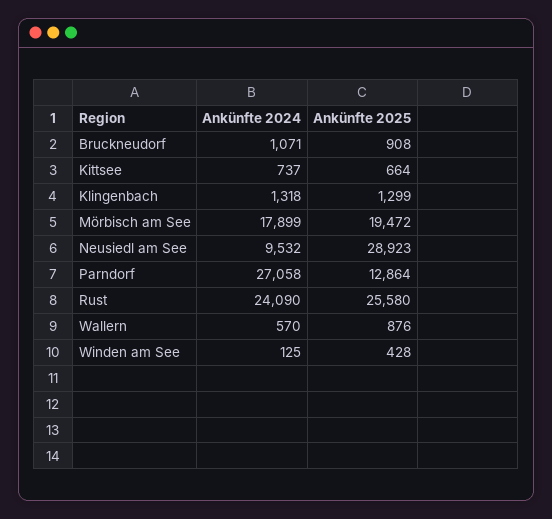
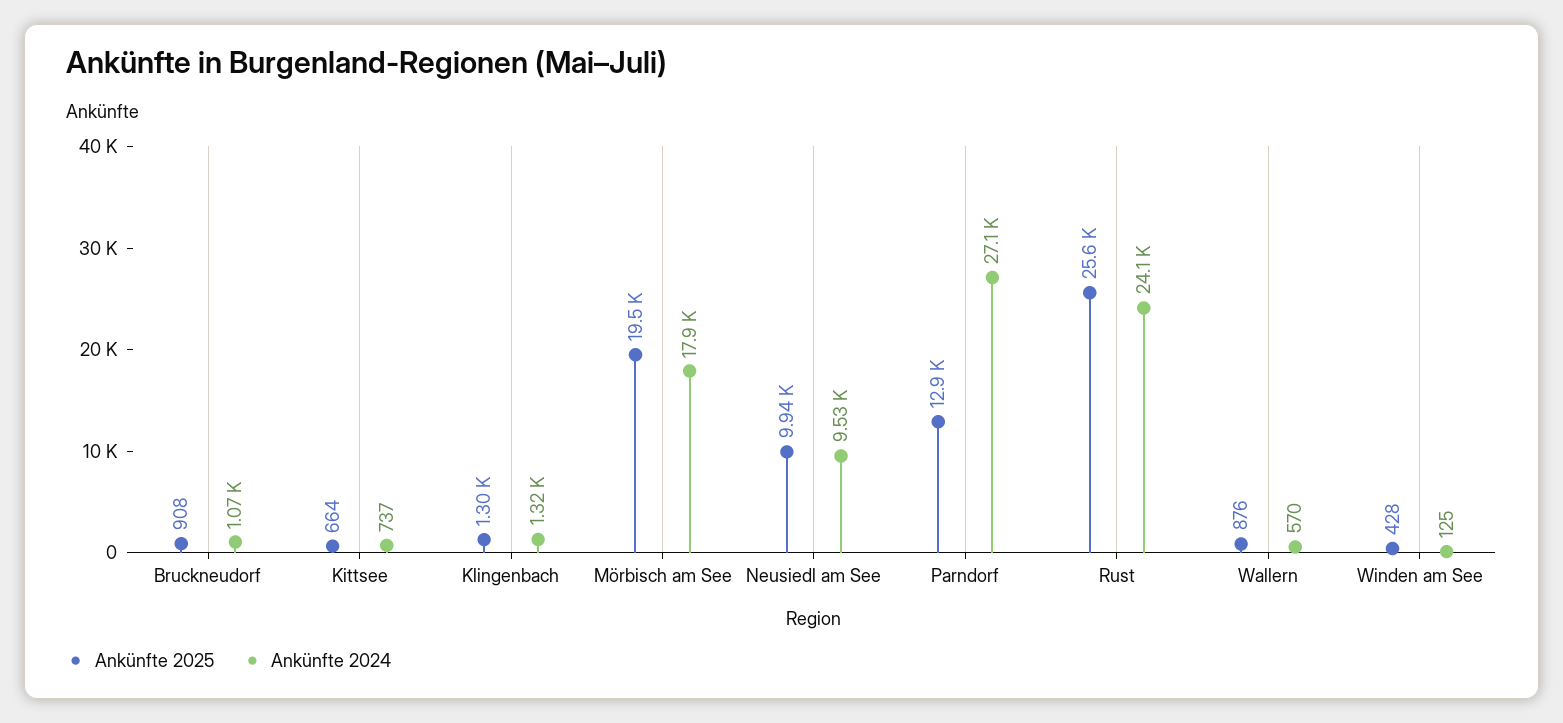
  {
    "Ankünfte 2024": {
      "Bruckneudorf": 1071,
      "Kittsee": 737,
      "Klingenbach": 1318,
      "Mörbisch am See": 17899,
      "Neusiedl am See": 9532,
      "Parndorf": 27058,
      "Rust": 24090,
      "Wallern": 570,
      "Winden am See": 125
    },
    "Ankünfte 2025": {
      "Bruckneudorf": 908,
      "Kittsee": 664,
      "Klingenbach": 1299,
      "Mörbisch am See": 19472,
-     "Neusiedl am See": 28923,
+     "Neusiedl am See": 9940,
      "Parndorf": 12864,
      "Rust": 25580,
      "Wallern": 876,
      "Winden am See": 428
    }
  }

